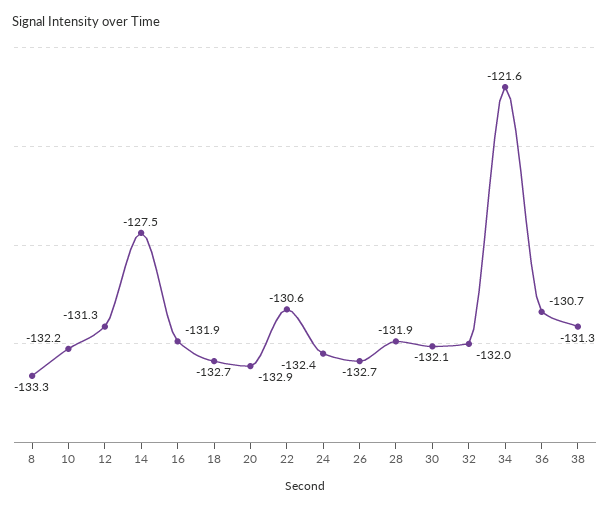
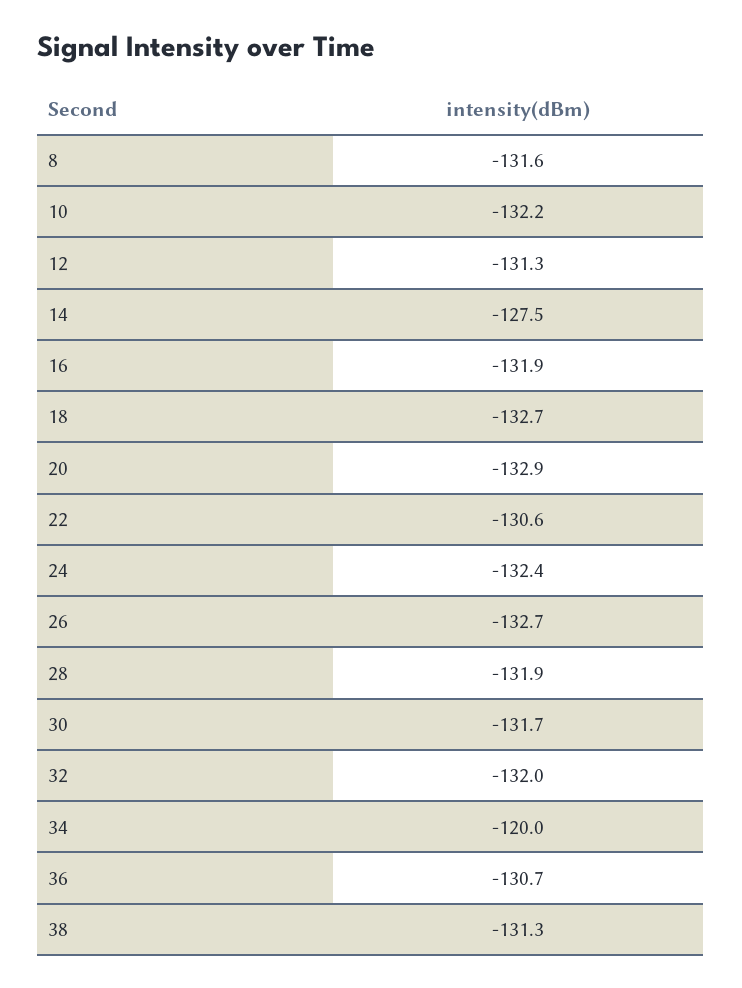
  {
-   "8": -133.3,
+   "8": -131.6,
    "10": -132.2,
    "12": -131.3,
    "14": -127.5,
    "16": -131.9,
    "18": -132.7,
    "20": -132.9,
    "22": -130.6,
    "24": -132.4,
    "26": -132.7,
    "28": -131.9,
-   "30": -132.1,
+   "30": -131.7,
    "32": -132,
-   "34": -121.6,
+   "34": -120,
    "36": -130.7,
    "38": -131.3
  }

